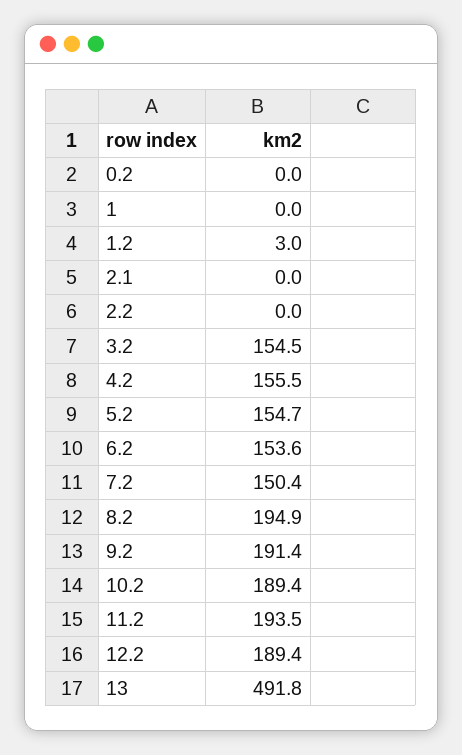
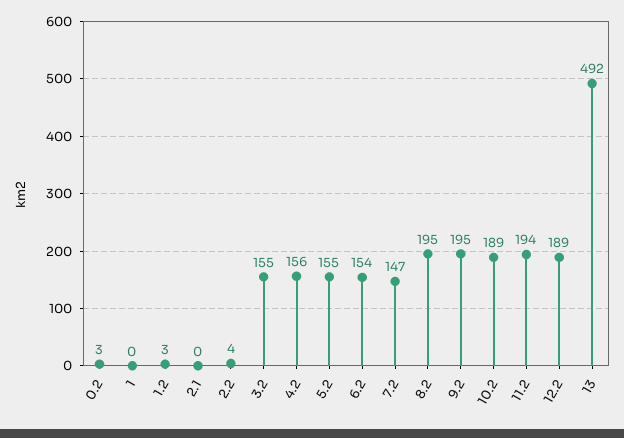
  {
-   "0.2": 0,
+   "0.2": 3,
    "1": 0,
    "1.2": 3,
    "2.1": 0,
-   "2.2": 0,
+   "2.2": 4,
    "3.2": 154.5,
    "4.2": 155.5,
    "5.2": 154.7,
    "6.2": 153.6,
-   "7.2": 150.4,
+   "7.2": 147,
    "8.2": 194.9,
-   "9.2": 191.4,
+   "9.2": 195,
    "10.2": 189.4,
    "11.2": 193.5,
    "12.2": 189.4,
    "13": 491.8
  }

